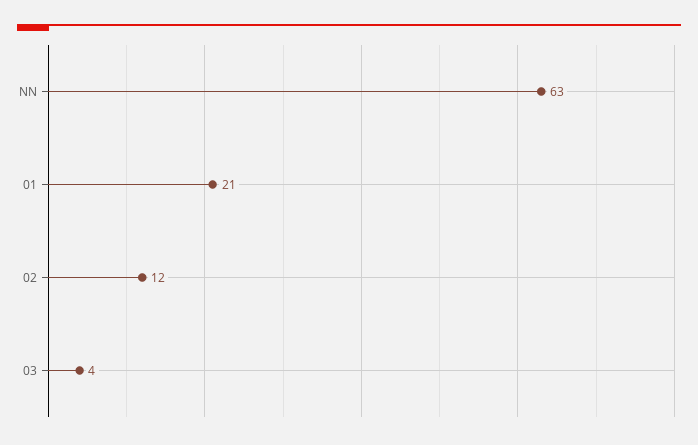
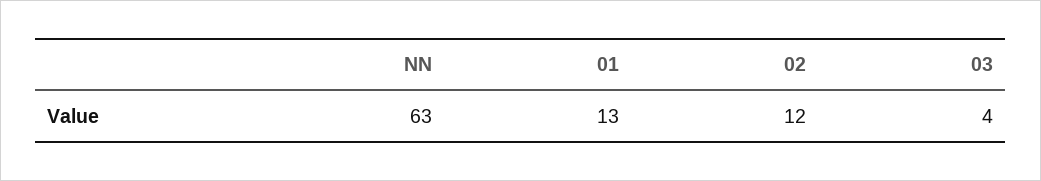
  {
    "NN": 63,
-   "01": 21,
+   "01": 13,
    "02": 12,
    "03": 4
  }

